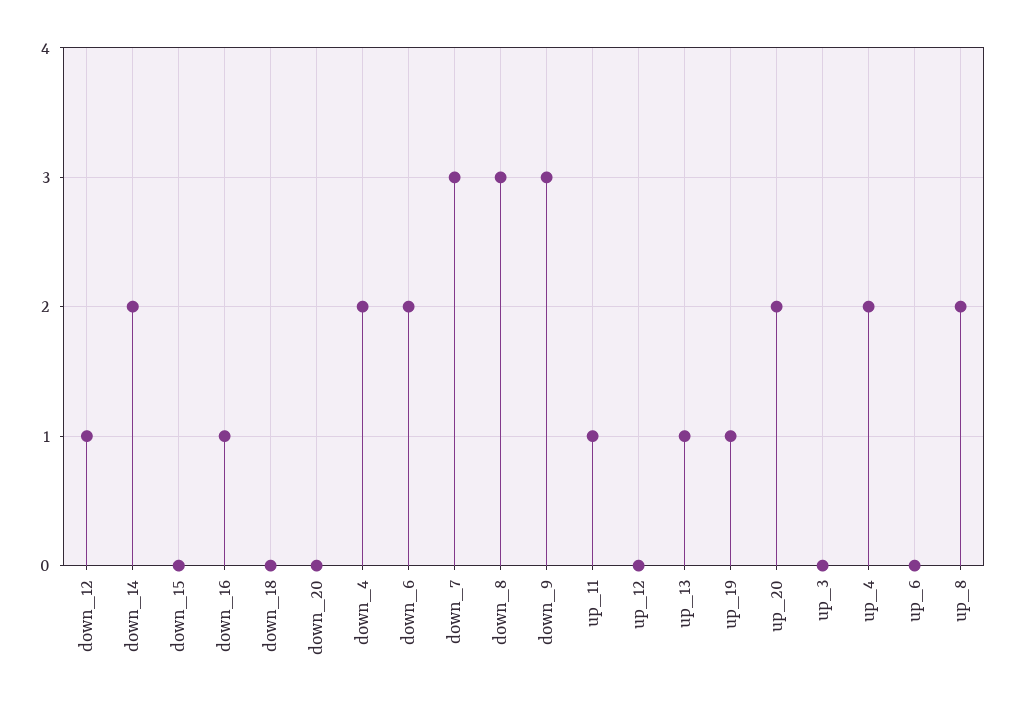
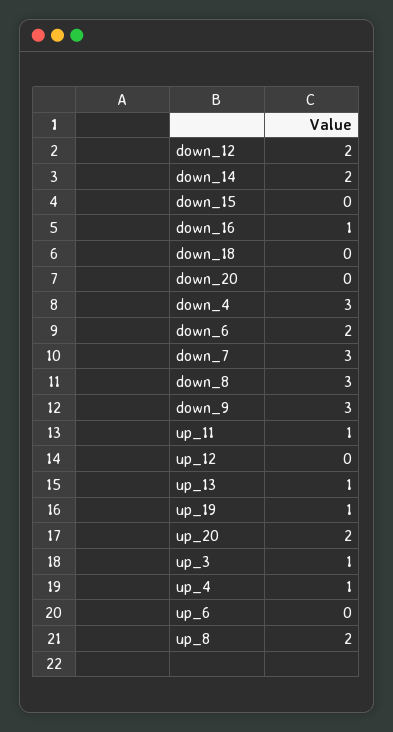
  {
-   "down_12": 1,
+   "down_12": 2,
    "down_14": 2,
    "down_15": 0,
    "down_16": 1,
    "down_18": 0,
    "down_20": 0,
-   "down_4": 2,
+   "down_4": 3,
    "down_6": 2,
    "down_7": 3,
    "down_8": 3,
    "down_9": 3,
    "up_11": 1,
    "up_12": 0,
    "up_13": 1,
    "up_19": 1,
    "up_20": 2,
-   "up_3": 0,
+   "up_3": 1,
-   "up_4": 2,
+   "up_4": 1,
    "up_6": 0,
    "up_8": 2
  }

